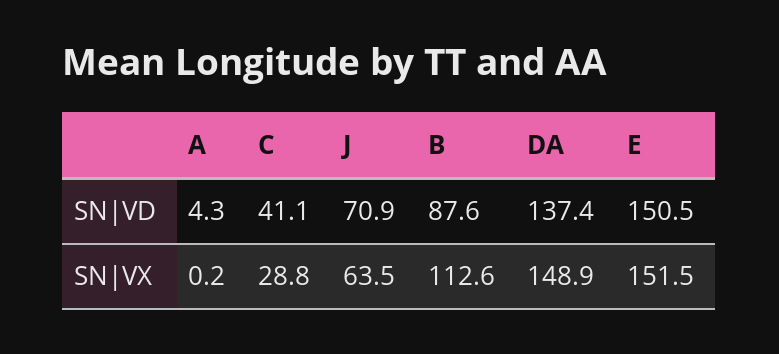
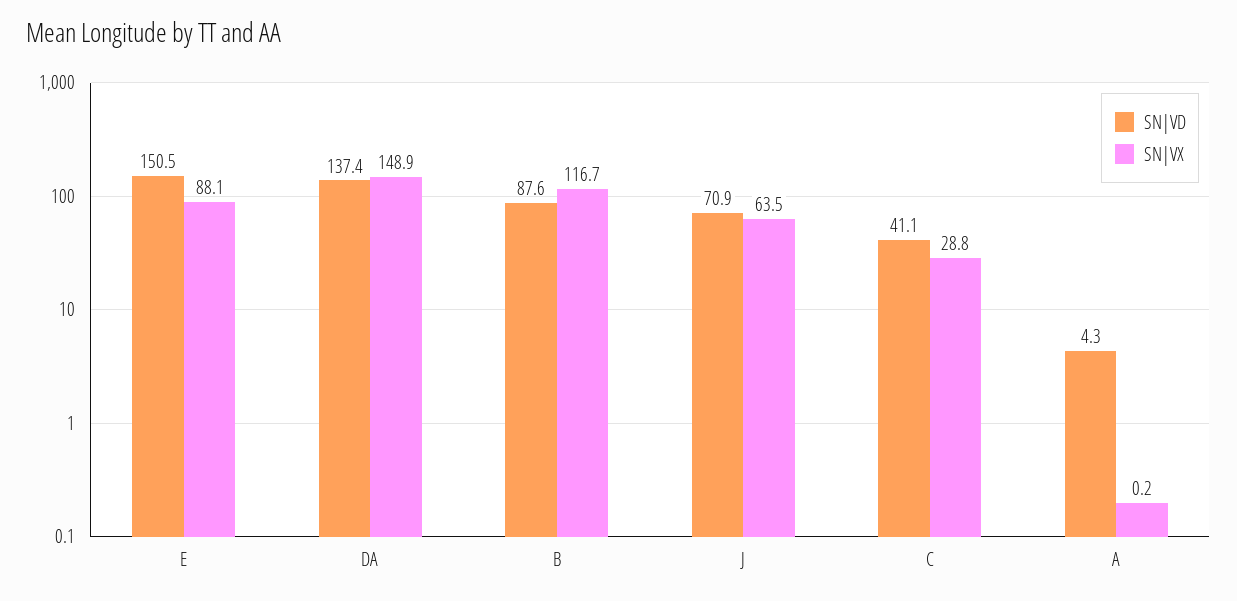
  {
    "SN|VD": {
      "A": 4.3,
      "C": 41.1,
      "J": 70.9,
      "B": 87.6,
      "DA": 137.4,
      "E": 150.5
    },
    "SN|VX": {
      "A": 0.2,
      "C": 28.8,
      "J": 63.5,
-     "B": 112.6,
+     "B": 116.7,
      "DA": 148.9,
-     "E": 151.5
+     "E": 88.1
    }
  }

